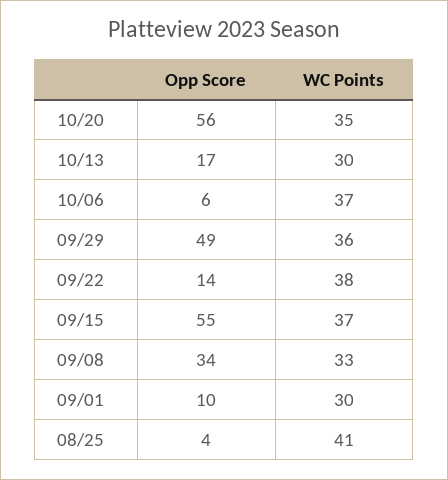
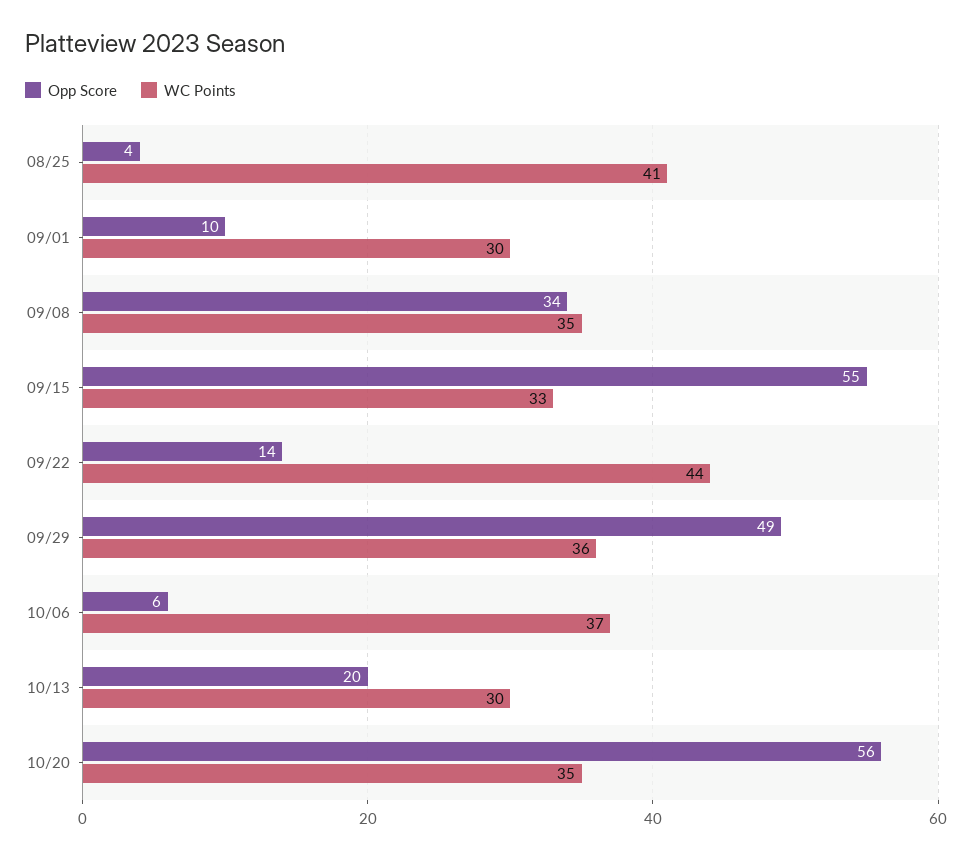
  {
    "Opp Score": {
      "10/20": 56,
-     "10/13": 17,
+     "10/13": 20,
      "10/06": 6,
      "09/29": 49,
      "09/22": 14,
      "09/15": 55,
      "09/08": 34,
      "09/01": 10,
      "08/25": 4
    },
    "WC Points": {
      "10/20": 35,
      "10/13": 30,
      "10/06": 37,
      "09/29": 36,
-     "09/22": 38,
+     "09/22": 44,
-     "09/15": 37,
+     "09/15": 33,
-     "09/08": 33,
+     "09/08": 35,
      "09/01": 30,
      "08/25": 41
    }
  }

